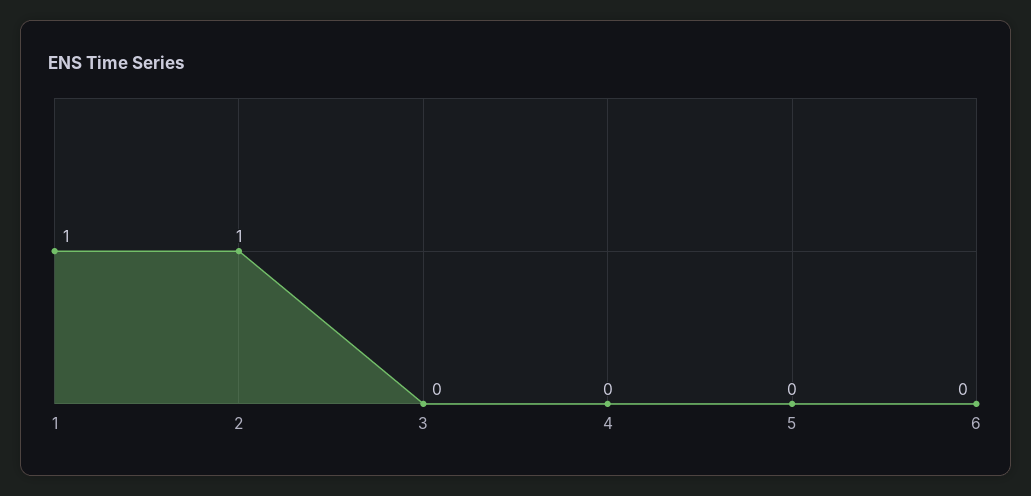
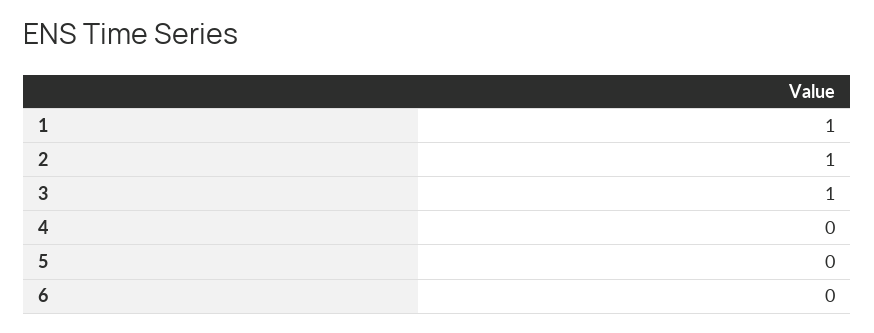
  {
    "1": 1,
    "2": 1,
-   "3": 0,
+   "3": 1,
    "4": 0,
    "5": 0,
    "6": 0
  }

